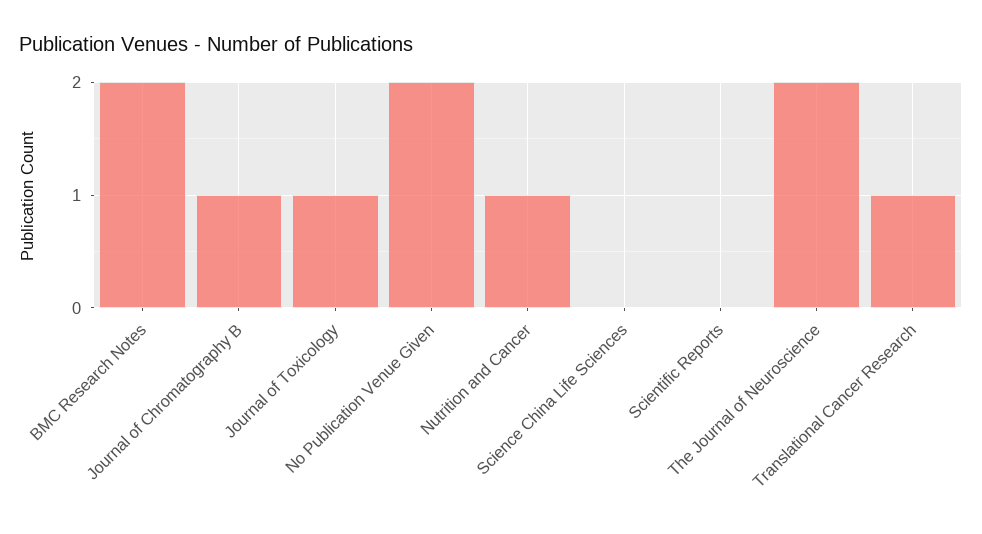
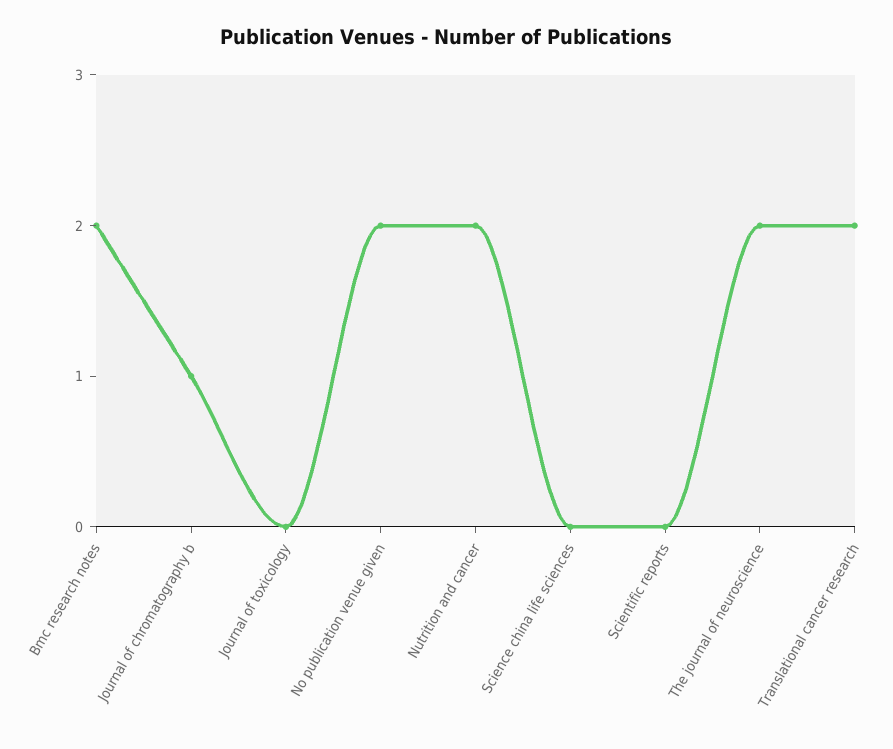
  {
    "BMC Research Notes": 2,
    "Journal of Chromatography B": 1,
-   "Journal of Toxicology": 1,
+   "Journal of Toxicology": 0,
    "No Publication Venue Given": 2,
-   "Nutrition and Cancer": 1,
+   "Nutrition and Cancer": 2,
    "Science China Life Sciences": 0,
    "Scientific Reports": 0,
    "The Journal of Neuroscience": 2,
-   "Translational Cancer Research": 1
+   "Translational Cancer Research": 2
  }

